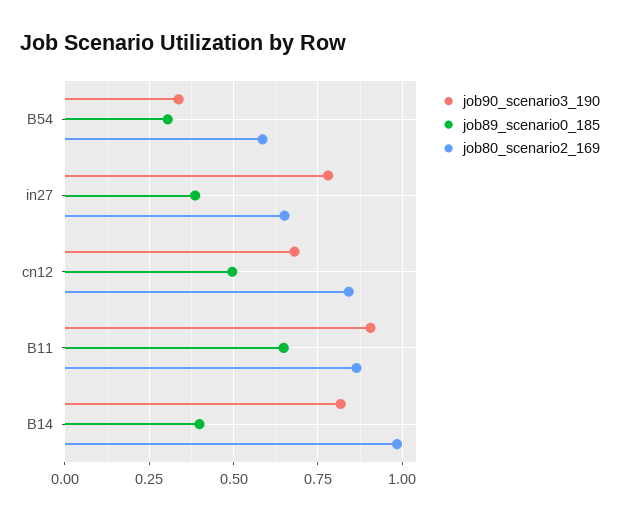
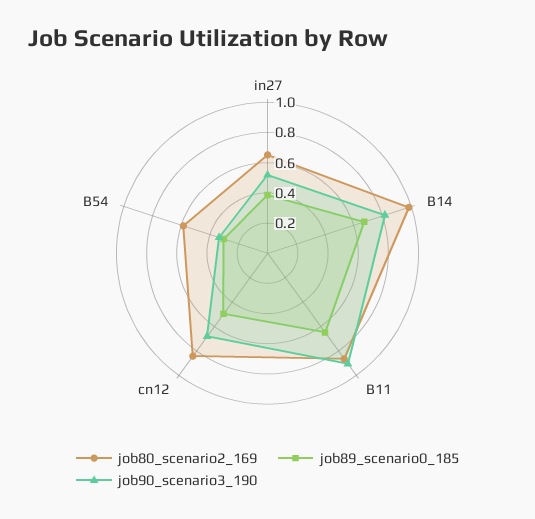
  {
    "job90_scenario3_190": {
      "B54": 0.325,
-     "in27": 0.775,
+     "in27": 0.5,
      "cn12": 0.675,
      "B11": 0.9,
      "B14": 0.825
    },
    "job89_scenario0_185": {
      "B54": 0.3,
      "in27": 0.375,
      "cn12": 0.5,
      "B11": 0.65,
-     "B14": 0.4
+     "B14": 0.7
    },
    "job80_scenario2_169": {
      "B54": 0.575,
      "in27": 0.65,
      "cn12": 0.85,
      "B11": 0.875,
      "B14": 0.975
    }
  }

